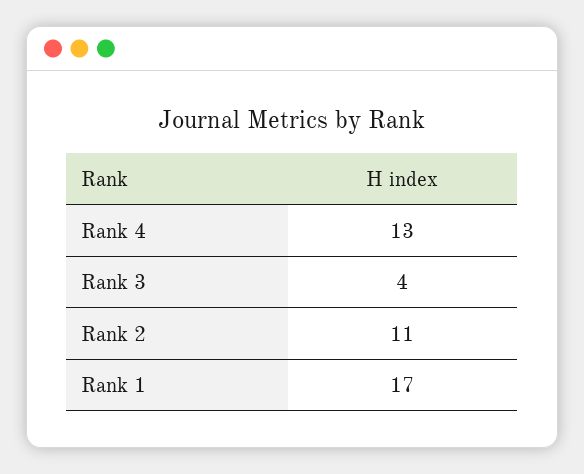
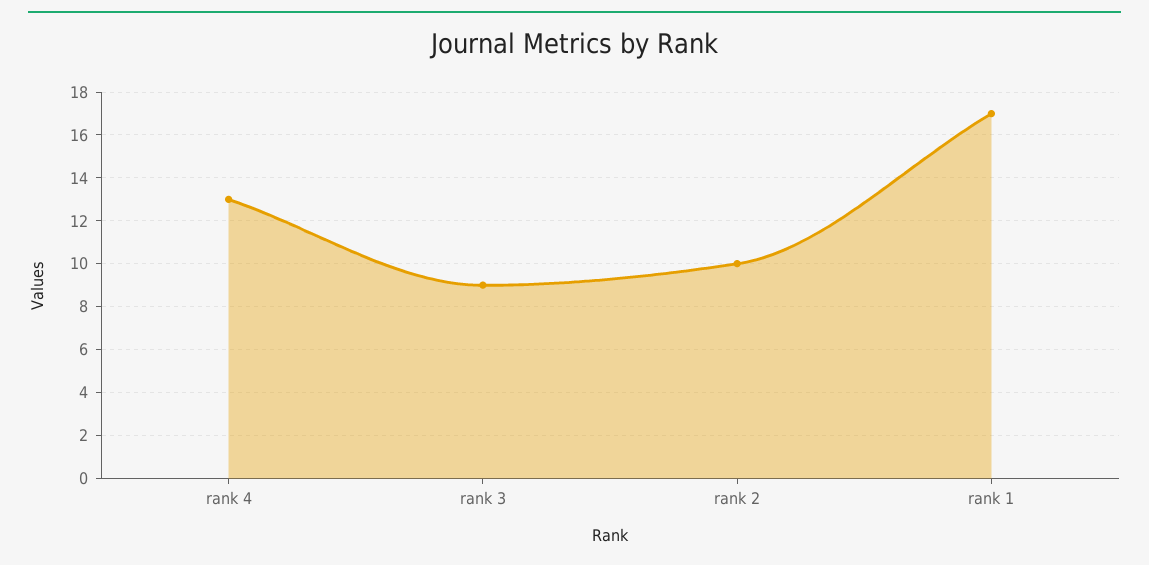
  {
    "Rank 4": 13,
-   "Rank 3": 4,
+   "Rank 3": 9,
-   "Rank 2": 11,
+   "Rank 2": 10,
    "Rank 1": 17
  }

